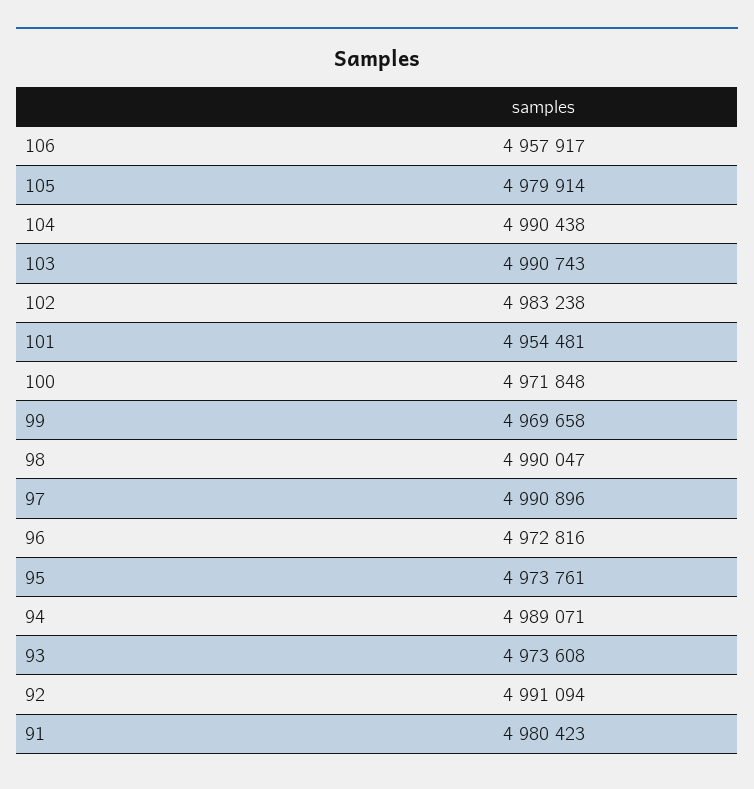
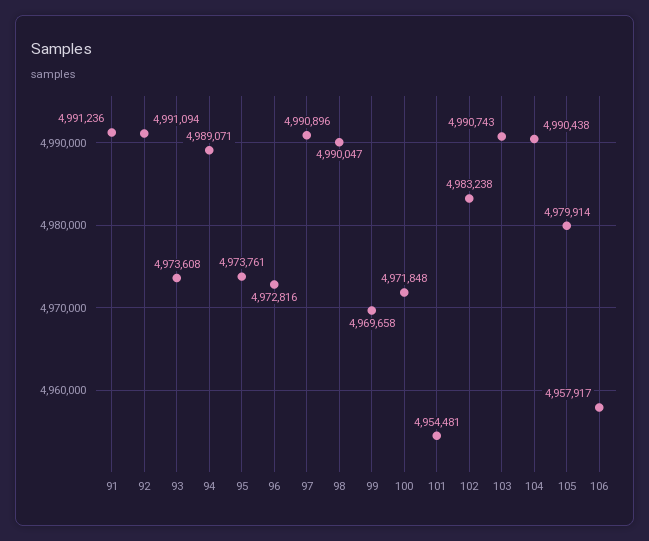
  {
    "106": 4957917,
    "105": 4979914,
    "104": 4990438,
    "103": 4990743,
    "102": 4983238,
    "101": 4954481,
    "100": 4971848,
    "99": 4969658,
    "98": 4990047,
    "97": 4990896,
    "96": 4972816,
    "95": 4973761,
    "94": 4989071,
    "93": 4973608,
    "92": 4991094,
-   "91": 4980423
+   "91": 4991236
  }

